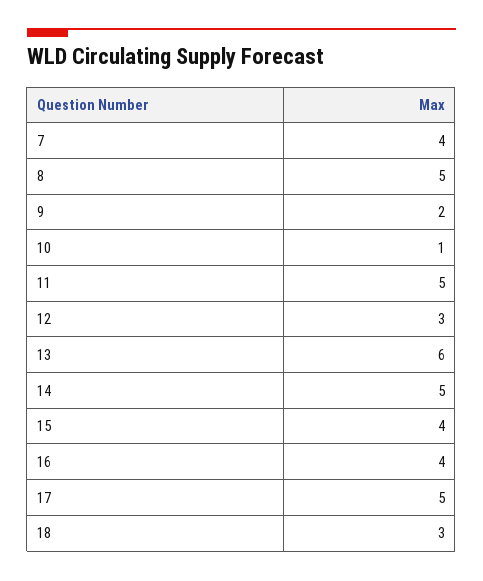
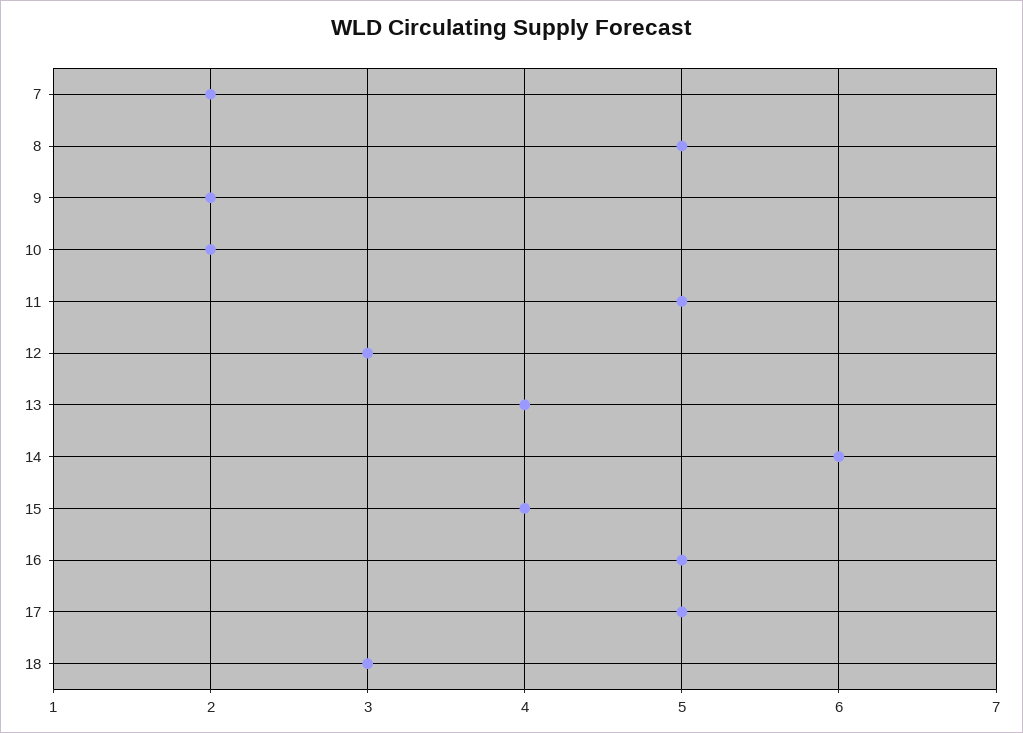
  {
-   "7": 4,
+   "7": 2,
    "8": 5,
    "9": 2,
-   "10": 1,
+   "10": 2,
    "11": 5,
    "12": 3,
-   "13": 6,
+   "13": 4,
-   "14": 5,
+   "14": 6,
    "15": 4,
-   "16": 4,
+   "16": 5,
    "17": 5,
    "18": 3
  }

